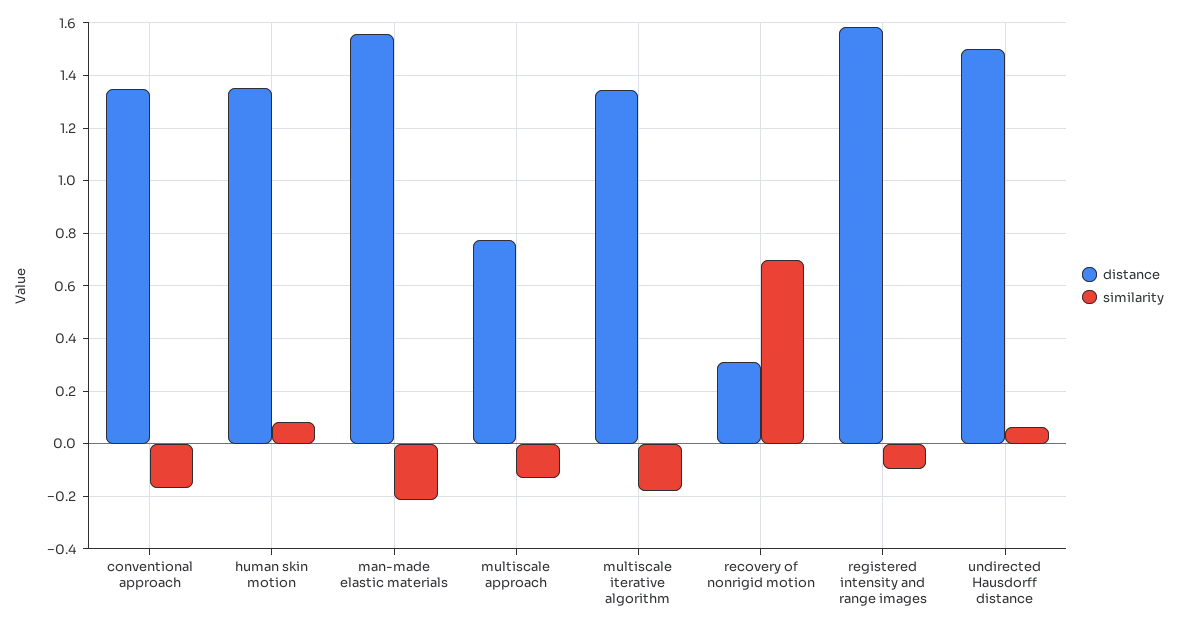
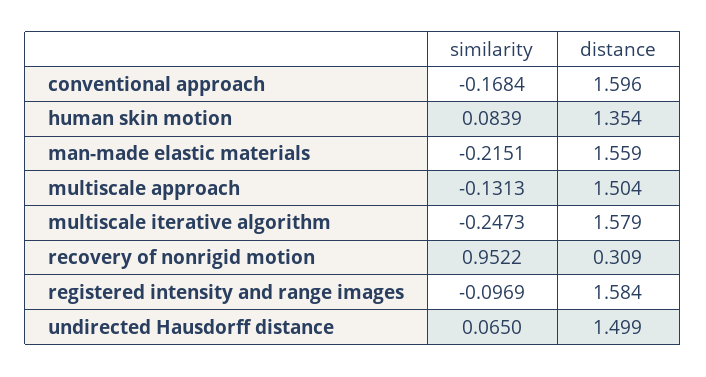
  {
    "distance": {
-     "conventional approach": 1.35,
+     "conventional approach": 1.596,
      "human skin motion": 1.354,
      "man-made elastic materials": 1.559,
-     "multiscale approach": 0.775,
+     "multiscale approach": 1.504,
-     "multiscale iterative algorithm": 1.35,
+     "multiscale iterative algorithm": 1.579,
      "recovery of nonrigid motion": 0.309,
      "registered intensity and range images": 1.584,
      "undirected Hausdorff distance": 1.499
    },
    "similarity": {
      "conventional approach": -0.1684,
      "human skin motion": 0.0839,
      "man-made elastic materials": -0.2151,
      "multiscale approach": -0.1313,
-     "multiscale iterative algorithm": -0.175,
+     "multiscale iterative algorithm": -0.2473,
-     "recovery of nonrigid motion": 0.7,
+     "recovery of nonrigid motion": 0.9522,
      "registered intensity and range images": -0.0969,
      "undirected Hausdorff distance": 0.065
    }
  }

